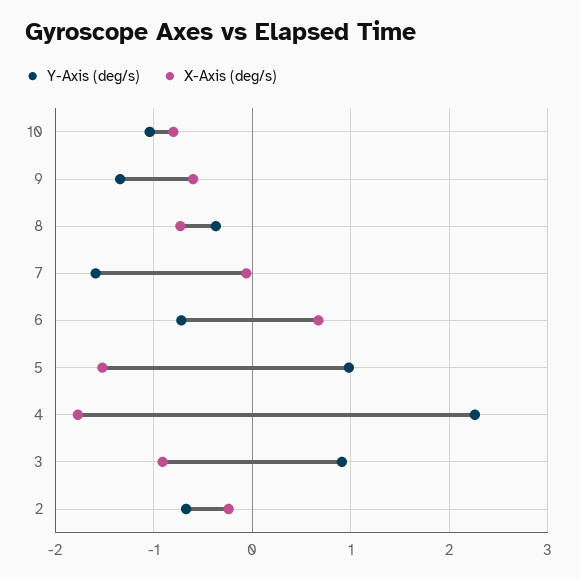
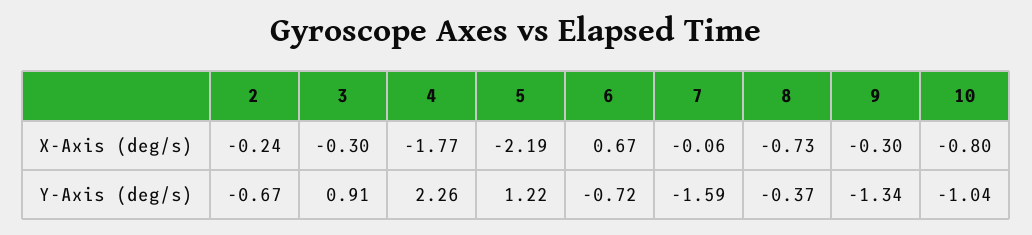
  {
    "Y-Axis (deg/s)": {
      "10": -1.04,
      "9": -1.34,
      "8": -0.37,
      "7": -1.59,
      "6": -0.72,
-     "5": 1,
+     "5": 1.22,
      "4": 2.26,
      "3": 0.91,
      "2": -0.67
    },
    "X-Axis (deg/s)": {
      "10": -0.8,
-     "9": -0.6,
+     "9": -0.3,
      "8": -0.73,
      "7": -0.06,
      "6": 0.67,
-     "5": -1.5,
+     "5": -2.19,
      "4": -1.77,
-     "3": -0.9,
+     "3": -0.3,
      "2": -0.24
    }
  }

